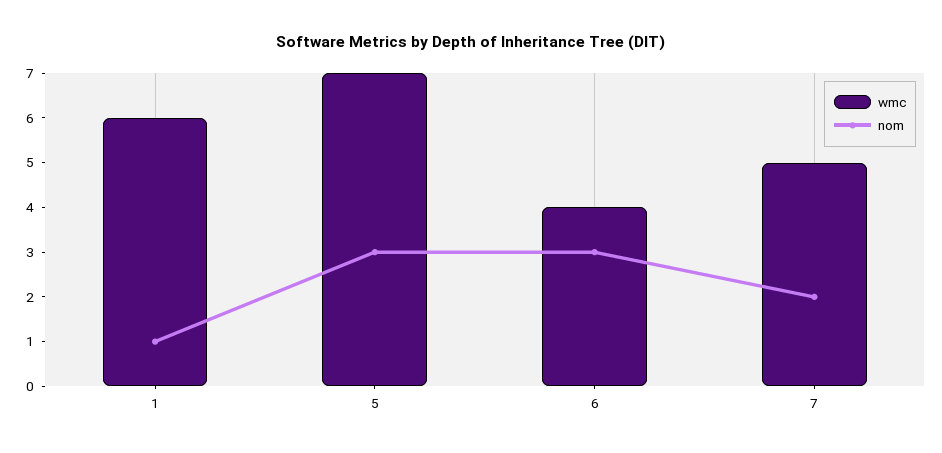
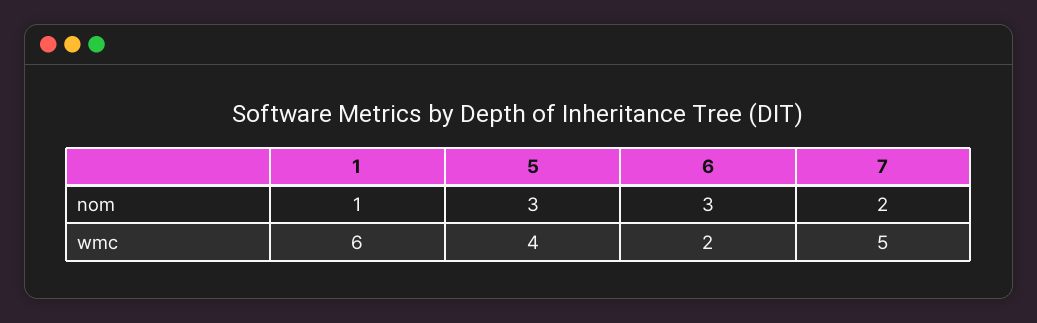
  {
    "wmc": {
      "1": 6,
-     "5": 7,
+     "5": 4,
-     "6": 4,
+     "6": 2,
      "7": 5
    },
    "nom": {
      "1": 1,
      "5": 3,
      "6": 3,
      "7": 2
    }
  }

